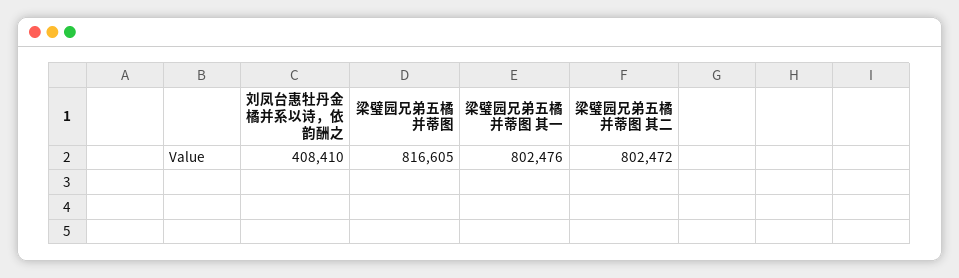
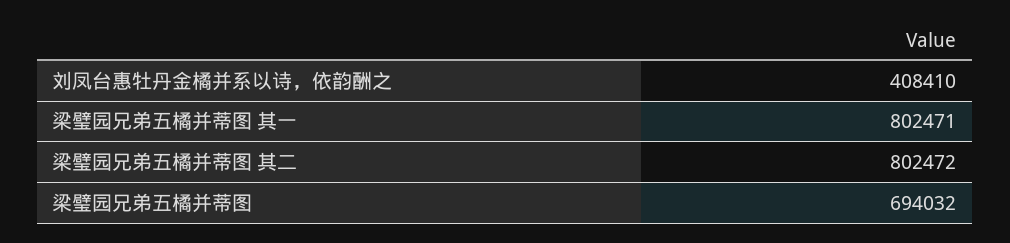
  {
    "刘凤台惠牡丹金橘并系以诗，依韵酬之": 408410,
-   "梁璧园兄弟五橘并蒂图": 816605,
+   "梁璧园兄弟五橘并蒂图": 694032,
-   "梁璧园兄弟五橘并蒂图 其一": 802476,
+   "梁璧园兄弟五橘并蒂图 其一": 802471,
    "梁璧园兄弟五橘并蒂图 其二": 802472
  }

